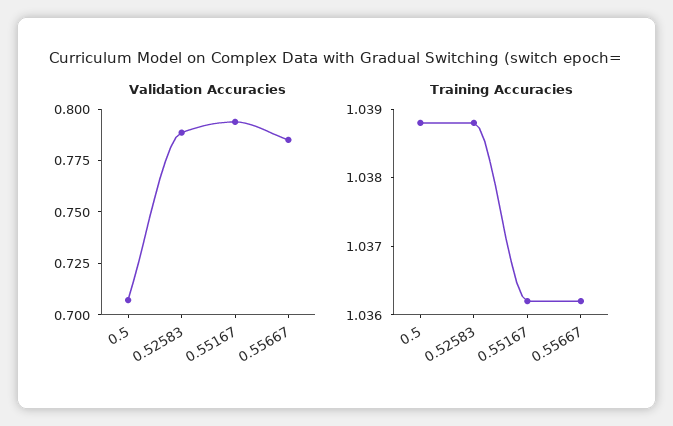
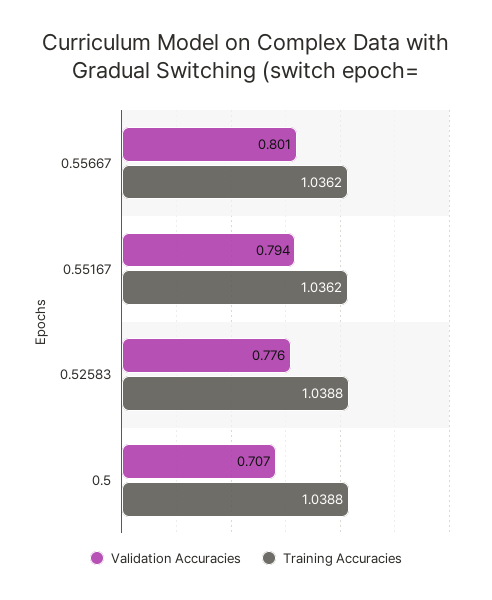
  {
    "Validation Accuracies": {
      "0.5": 0.707,
-     "0.52583": 0.79,
+     "0.52583": 0.776,
      "0.55167": 0.794,
-     "0.55667": 0.785
+     "0.55667": 0.801
    },
    "Training Accuracies": {
      "0.5": 1.0388,
      "0.52583": 1.0388,
      "0.55167": 1.0362,
      "0.55667": 1.0362
    }
  }

